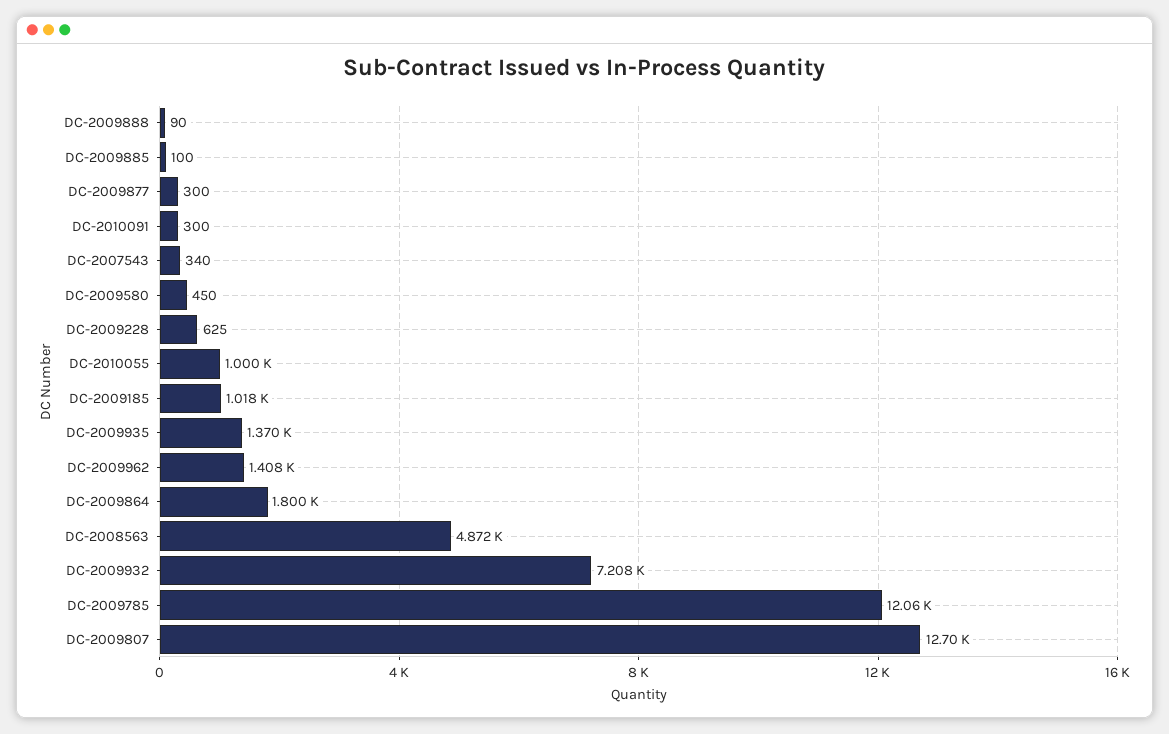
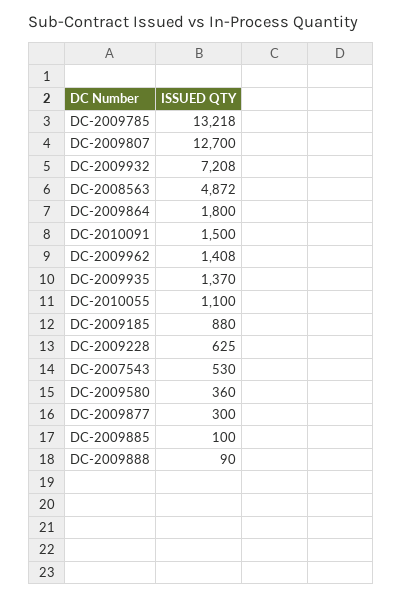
  {
    "DC-2009888": 90,
    "DC-2009885": 100,
    "DC-2009877": 300,
-   "DC-2010091": 300,
+   "DC-2010091": 1500,
-   "DC-2007543": 340,
+   "DC-2007543": 530,
-   "DC-2009580": 450,
+   "DC-2009580": 360,
    "DC-2009228": 625,
-   "DC-2010055": 1000,
+   "DC-2010055": 1100,
-   "DC-2009185": 1018,
+   "DC-2009185": 880,
    "DC-2009935": 1370,
    "DC-2009962": 1408,
    "DC-2009864": 1800,
    "DC-2008563": 4872,
    "DC-2009932": 7208,
-   "DC-2009785": 12060,
+   "DC-2009785": 13218,
    "DC-2009807": 12700
  }

